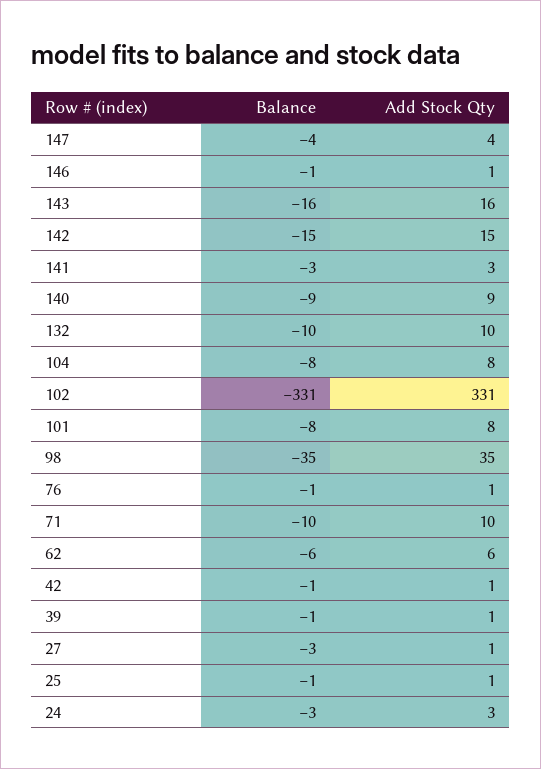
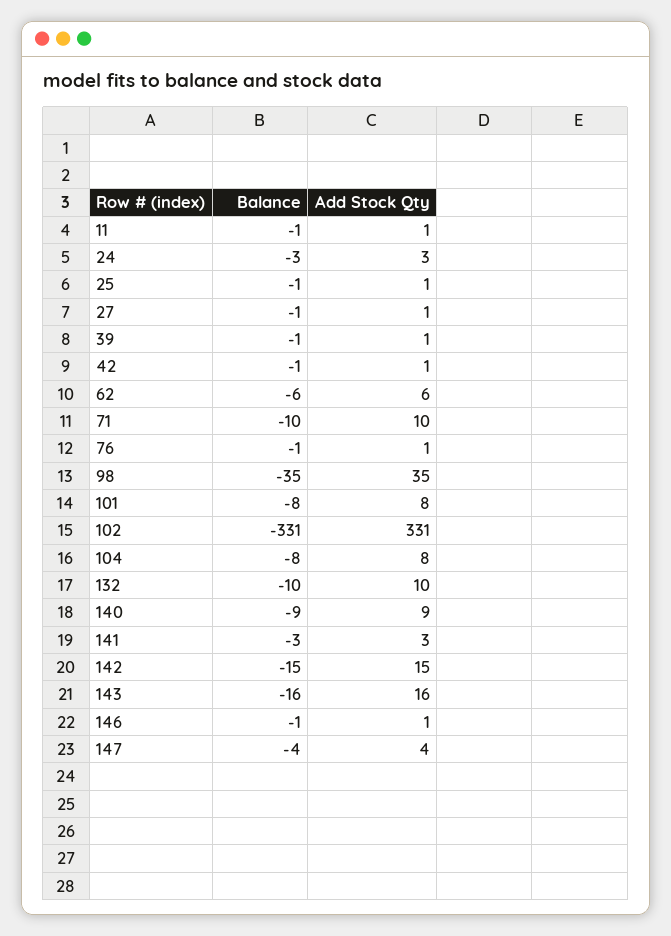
  {
    "Balance": {
      "147": -4,
      "146": -1,
      "143": -16,
      "142": -15,
      "141": -3,
      "140": -9,
      "132": -10,
      "104": -8,
      "102": -331,
      "101": -8,
      "98": -35,
      "76": -1,
      "71": -10,
      "62": -6,
      "42": -1,
      "39": -1,
-     "27": -3,
+     "27": -1,
      "25": -1,
-     "24": -3
+     "24": -3,
+     "11": -1
    },
    "Add Stock Qty": {
      "147": 4,
      "146": 1,
      "143": 16,
      "142": 15,
      "141": 3,
      "140": 9,
      "132": 10,
      "104": 8,
      "102": 331,
      "101": 8,
      "98": 35,
      "76": 1,
      "71": 10,
      "62": 6,
      "42": 1,
      "39": 1,
      "27": 1,
      "25": 1,
-     "24": 3
+     "24": 3,
+     "11": 1
    }
  }

